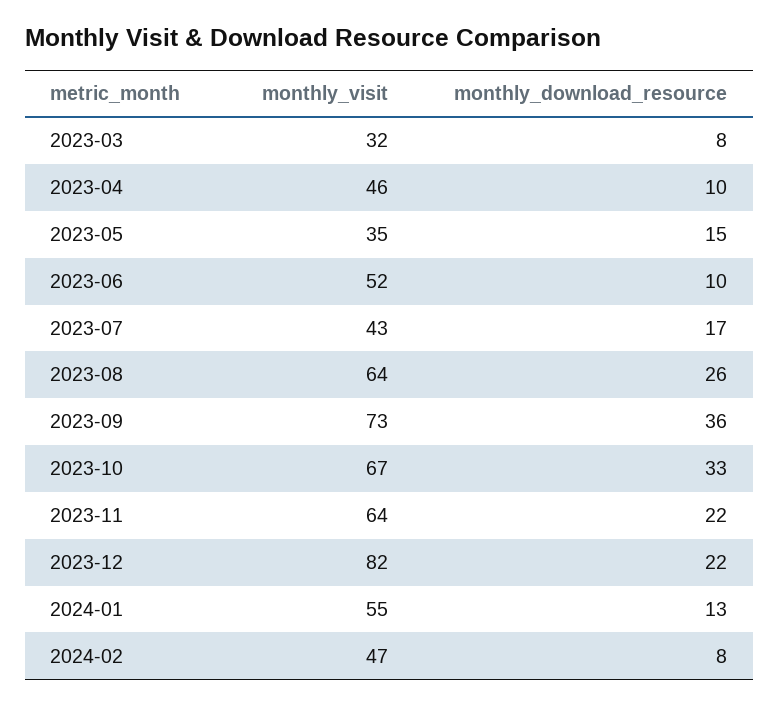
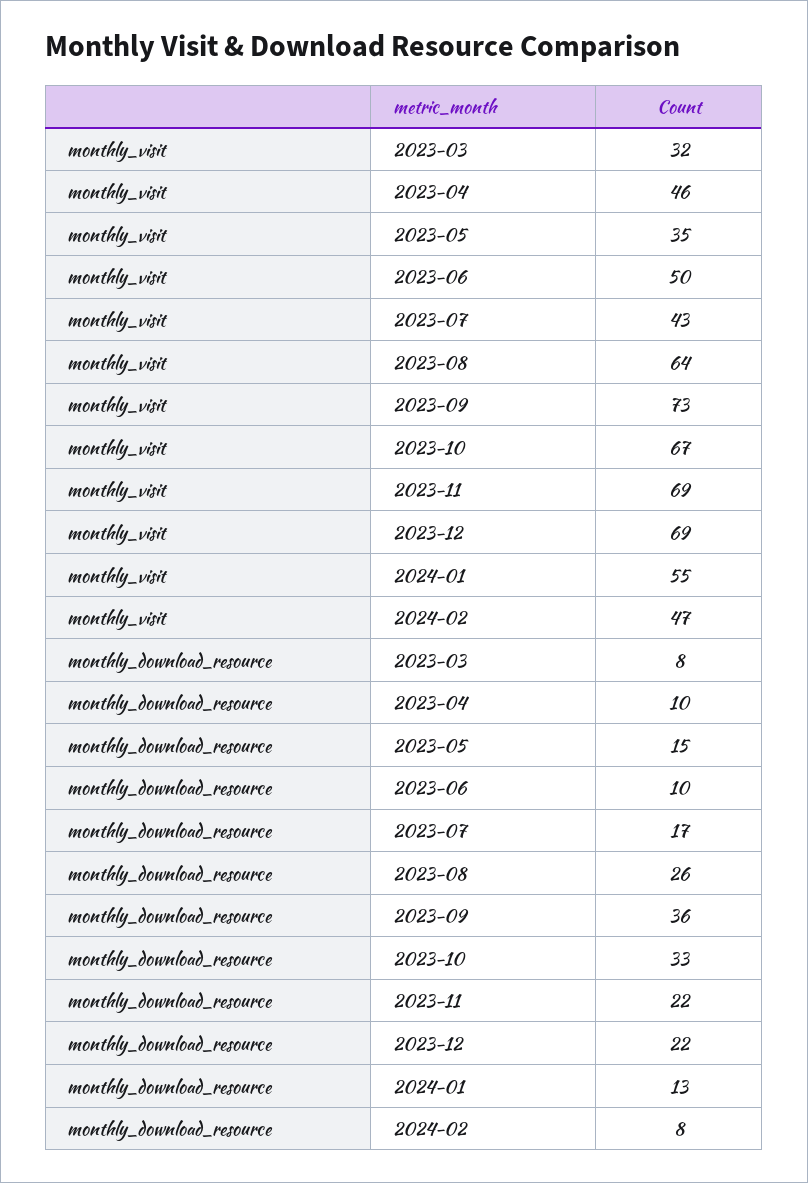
  {
    "monthly_visit": {
      "2023-03": 32,
      "2023-04": 46,
      "2023-05": 35,
-     "2023-06": 52,
+     "2023-06": 50,
      "2023-07": 43,
      "2023-08": 64,
      "2023-09": 73,
      "2023-10": 67,
-     "2023-11": 64,
+     "2023-11": 69,
-     "2023-12": 82,
+     "2023-12": 69,
      "2024-01": 55,
      "2024-02": 47
    },
    "monthly_download_resource": {
      "2023-03": 8,
      "2023-04": 10,
      "2023-05": 15,
      "2023-06": 10,
      "2023-07": 17,
      "2023-08": 26,
      "2023-09": 36,
      "2023-10": 33,
      "2023-11": 22,
      "2023-12": 22,
      "2024-01": 13,
      "2024-02": 8
    }
  }

